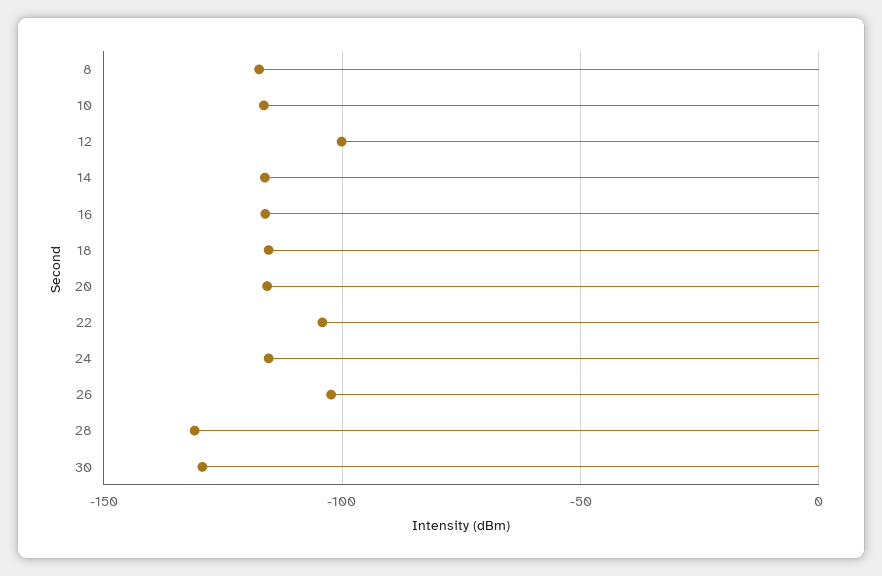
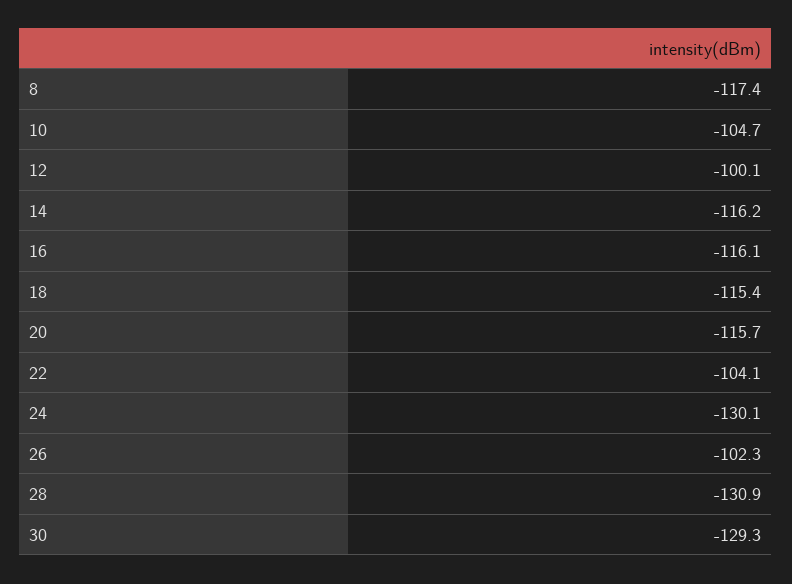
  {
    "8": -117.4,
-   "10": -115,
+   "10": -104.7,
    "12": -100.1,
    "14": -116.2,
    "16": -116.1,
    "18": -115.4,
    "20": -115.7,
    "22": -104.1,
-   "24": -115,
+   "24": -130.1,
    "26": -102.3,
    "28": -130.9,
    "30": -129.3
  }

